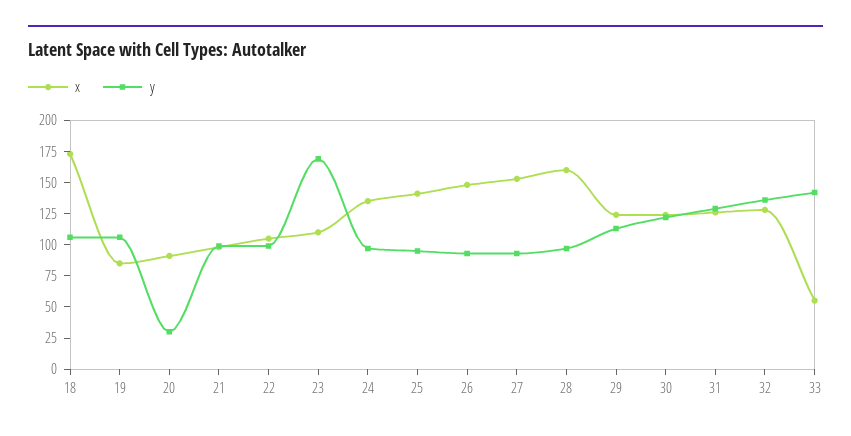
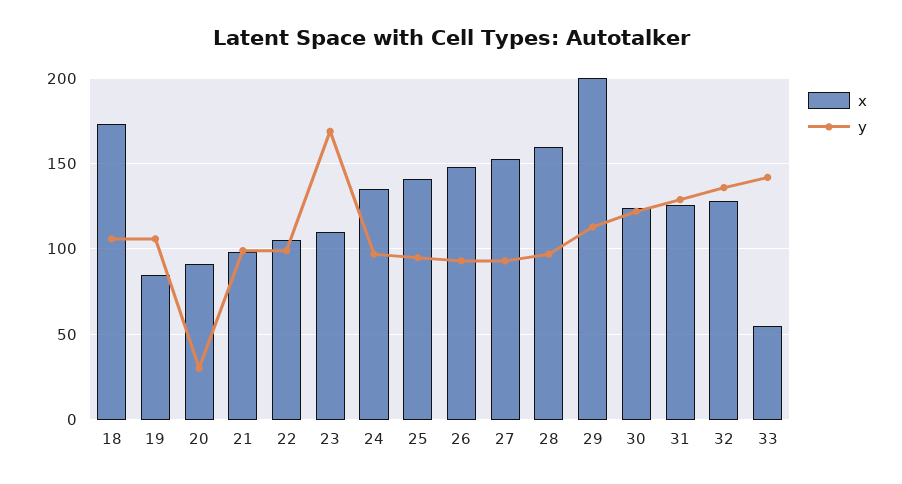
  {
    "x": {
      "18": 175,
      "19": 85,
      "20": 90,
      "21": 100,
      "22": 105,
      "23": 110,
      "24": 135,
      "25": 140,
      "26": 150,
      "27": 155,
      "28": 160,
-     "29": 125,
+     "29": 200,
      "30": 125,
      "31": 125,
      "32": 130,
      "33": 55
    },
    "y": {
      "18": 105,
      "19": 105,
      "20": 30,
      "21": 100,
      "22": 100,
      "23": 170,
      "24": 95,
      "25": 95,
      "26": 95,
      "27": 95,
      "28": 95,
      "29": 115,
      "30": 120,
      "31": 130,
      "32": 135,
      "33": 140
    }
  }

